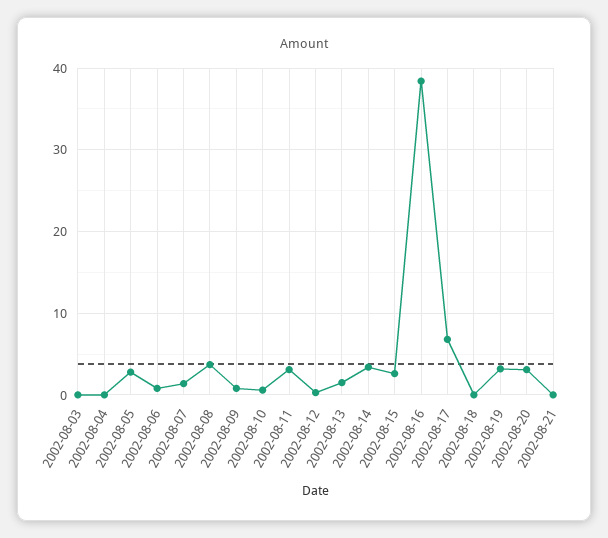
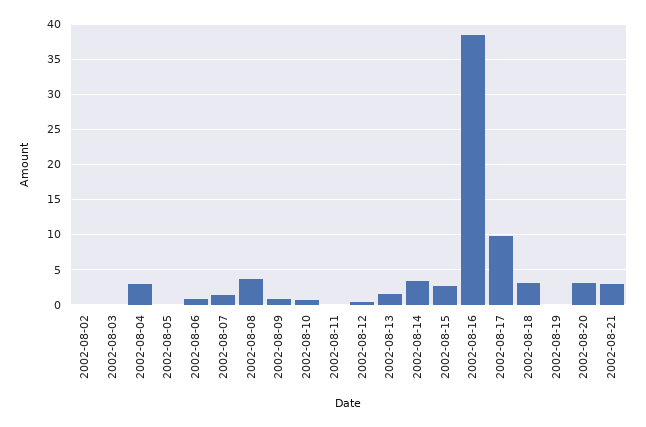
  {
    "2002-08-03": 0,
-   "2002-08-04": 0,
+   "2002-08-04": 3,
-   "2002-08-05": 3,
+   "2002-08-05": 0,
    "2002-08-06": 1,
    "2002-08-07": 1,
    "2002-08-08": 4,
    "2002-08-09": 1,
    "2002-08-10": 1,
-   "2002-08-11": 3,
+   "2002-08-11": 0,
    "2002-08-12": 0,
    "2002-08-13": 2,
    "2002-08-14": 3,
    "2002-08-15": 3,
    "2002-08-16": 38,
-   "2002-08-17": 7,
+   "2002-08-17": 10,
-   "2002-08-18": 0,
+   "2002-08-18": 3,
-   "2002-08-19": 3,
+   "2002-08-19": 0,
    "2002-08-20": 3,
-   "2002-08-21": 0
+   "2002-08-21": 3,
+   "2002-08-02": 0
  }

